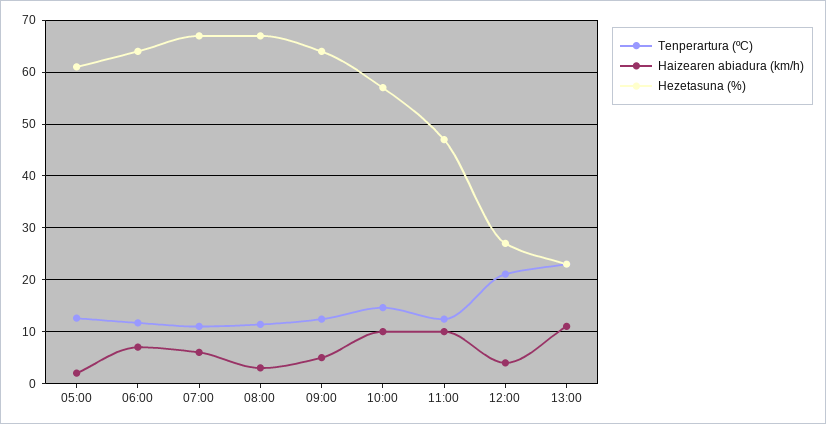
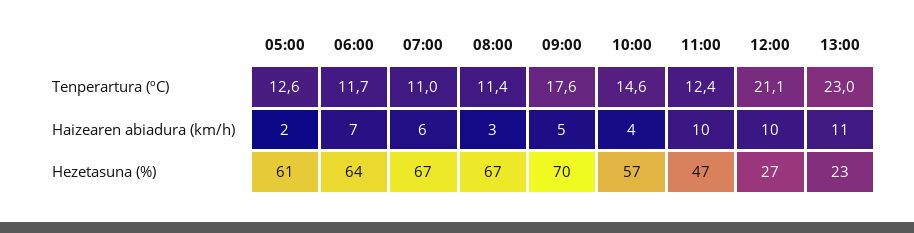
  {
    "Tenperartura (ºC)": {
      "05:00": 12.6,
      "06:00": 11.7,
      "07:00": 11,
      "08:00": 11.4,
-     "09:00": 12,
+     "09:00": 17.6,
      "10:00": 14.6,
      "11:00": 12.4,
      "12:00": 21.1,
      "13:00": 23
    },
    "Haizearen abiadura (km/h)": {
      "05:00": 2,
      "06:00": 7,
      "07:00": 6,
      "08:00": 3,
      "09:00": 5,
-     "10:00": 10,
+     "10:00": 4,
      "11:00": 10,
-     "12:00": 4,
+     "12:00": 10,
      "13:00": 11
    },
    "Hezetasuna (%)": {
      "05:00": 61,
      "06:00": 64,
      "07:00": 67,
      "08:00": 67,
-     "09:00": 64,
+     "09:00": 70,
      "10:00": 57,
      "11:00": 47,
      "12:00": 27,
      "13:00": 23
    }
  }

